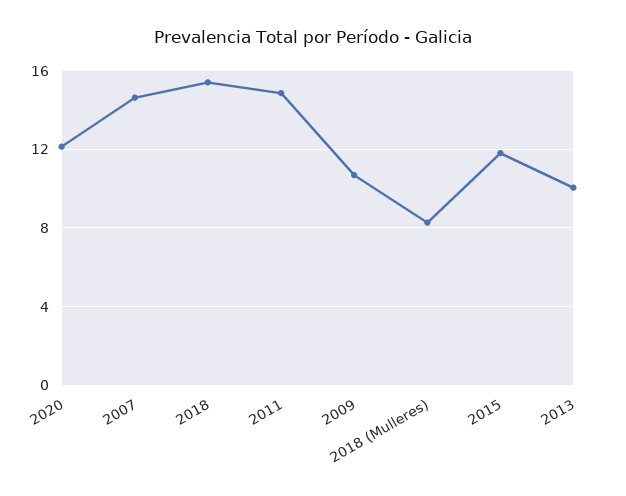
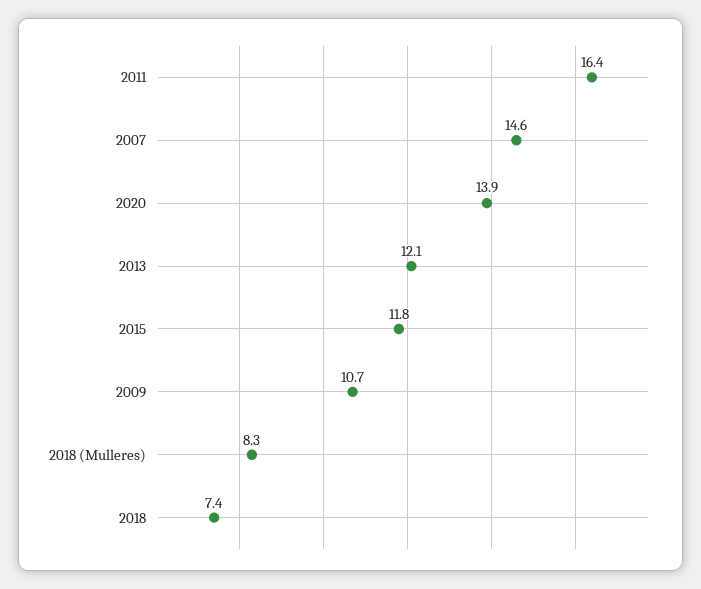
  {
-   "2020": 12,
+   "2020": 13.9,
    "2007": 14.6,
-   "2018": 15.5,
+   "2018": 7.4,
-   "2011": 15,
+   "2011": 16.4,
    "2009": 10.7,
    "2018 (Mulleres)": 8.3,
    "2015": 11.8,
-   "2013": 10
+   "2013": 12.1
  }

